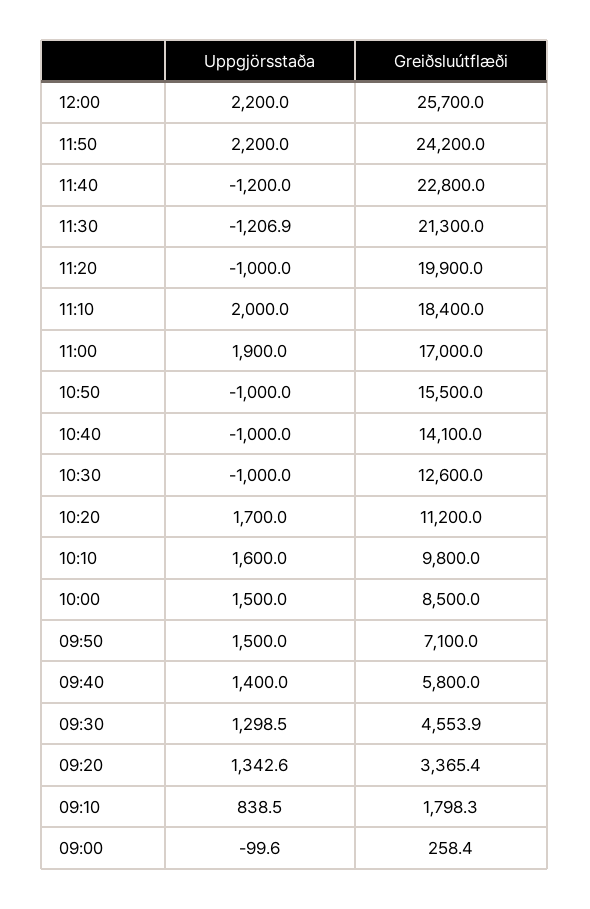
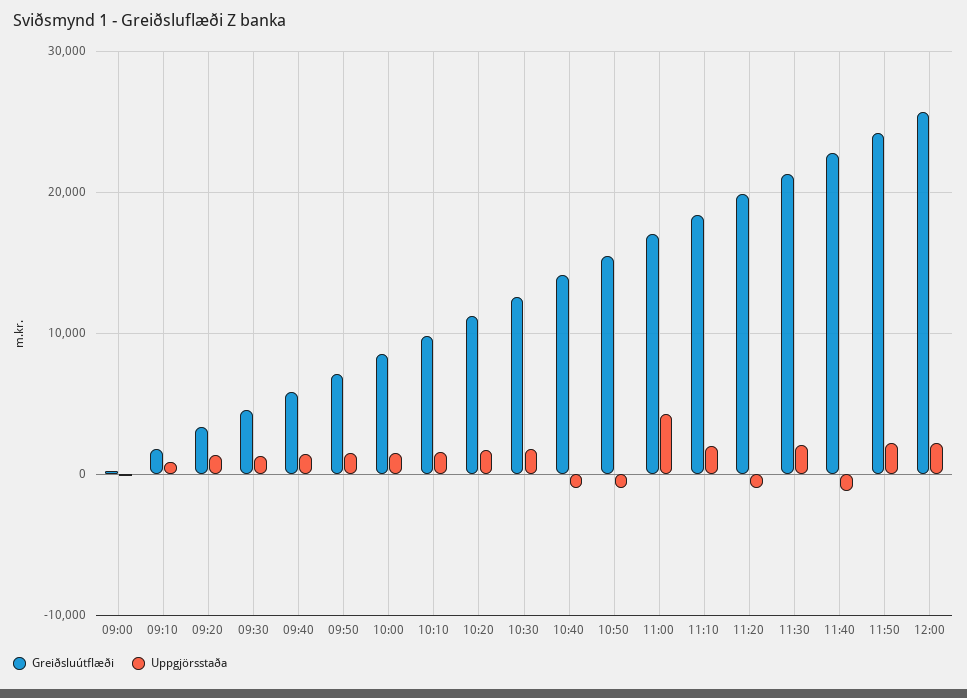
  {
    "Uppgjörsstaða": {
      "12:00": 2200,
      "11:50": 2200,
      "11:40": -1200,
-     "11:30": -1206.9,
+     "11:30": 2000,
      "11:20": -1000,
      "11:10": 2000,
-     "11:00": 1900,
+     "11:00": 4000,
      "10:50": -1000,
      "10:40": -1000,
-     "10:30": -1000,
+     "10:30": 2000,
      "10:20": 1700,
      "10:10": 1600,
      "10:00": 1500,
      "09:50": 1500,
      "09:40": 1400,
      "09:30": 1298.5,
      "09:20": 1342.6,
      "09:10": 838.5,
      "09:00": -99.6
    },
    "Greiðsluútflæði": {
      "12:00": 25700,
      "11:50": 24200,
      "11:40": 22800,
      "11:30": 21300,
      "11:20": 19900,
      "11:10": 18400,
      "11:00": 17000,
      "10:50": 15500,
      "10:40": 14100,
      "10:30": 12600,
      "10:20": 11200,
      "10:10": 9800,
      "10:00": 8500,
      "09:50": 7100,
      "09:40": 5800,
      "09:30": 4553.9,
      "09:20": 3365.4,
      "09:10": 1798.3,
      "09:00": 258.4
    }
  }

